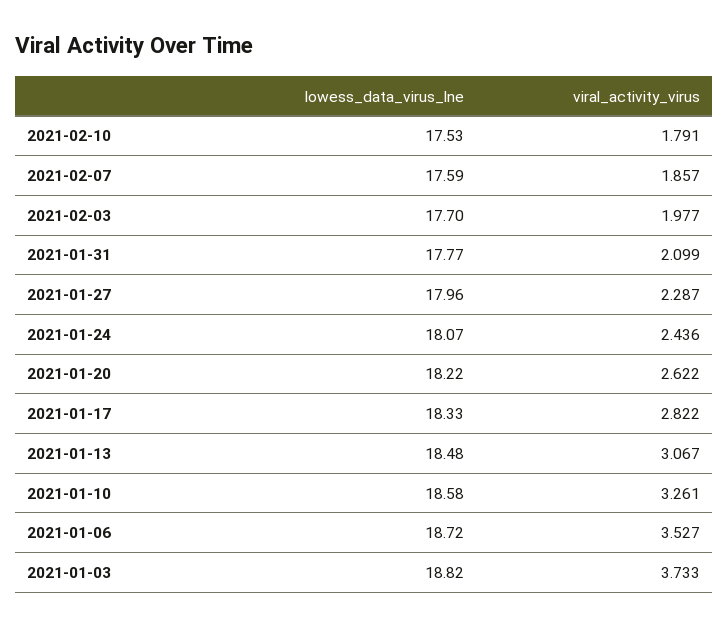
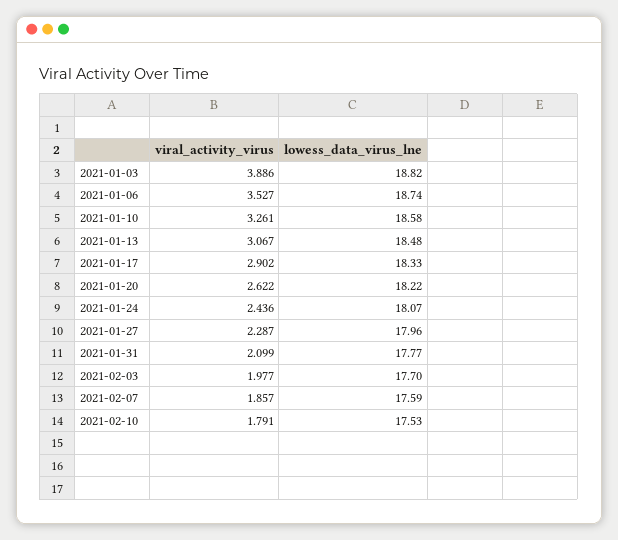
  {
    "lowess_data_virus_lne": {
      "2021-02-10": 17.53,
      "2021-02-07": 17.59,
      "2021-02-03": 17.7,
      "2021-01-31": 17.77,
      "2021-01-27": 17.96,
      "2021-01-24": 18.07,
      "2021-01-20": 18.22,
      "2021-01-17": 18.33,
      "2021-01-13": 18.48,
      "2021-01-10": 18.58,
-     "2021-01-06": 18.72,
+     "2021-01-06": 18.74,
      "2021-01-03": 18.82
    },
    "viral_activity_virus": {
      "2021-02-10": 1.791,
      "2021-02-07": 1.857,
      "2021-02-03": 1.977,
      "2021-01-31": 2.099,
      "2021-01-27": 2.287,
      "2021-01-24": 2.436,
      "2021-01-20": 2.622,
-     "2021-01-17": 2.822,
+     "2021-01-17": 2.902,
      "2021-01-13": 3.067,
      "2021-01-10": 3.261,
      "2021-01-06": 3.527,
-     "2021-01-03": 3.733
+     "2021-01-03": 3.886
    }
  }

